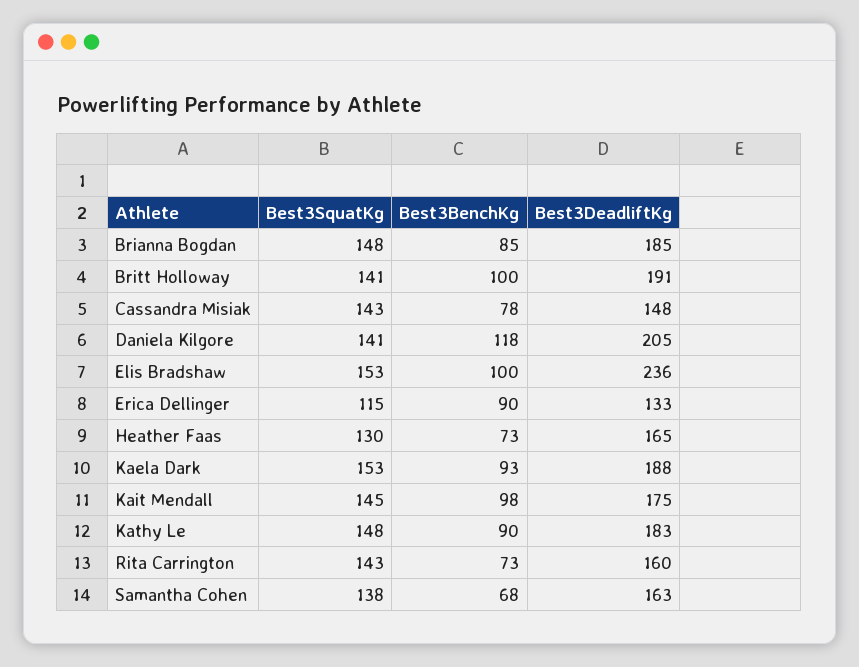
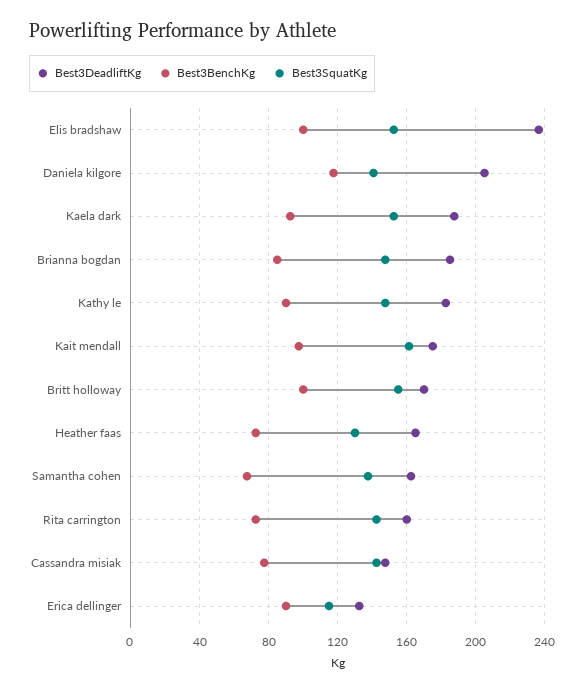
  {
    "Best3SquatKg": {
      "Brianna Bogdan": 148,
-     "Britt Holloway": 141,
+     "Britt Holloway": 155,
      "Cassandra Misiak": 143,
      "Daniela Kilgore": 141,
      "Elis Bradshaw": 153,
      "Erica Dellinger": 115,
      "Heather Faas": 130,
      "Kaela Dark": 153,
-     "Kait Mendall": 145,
+     "Kait Mendall": 160,
      "Kathy Le": 148,
      "Rita Carrington": 143,
      "Samantha Cohen": 138
    },
    "Best3BenchKg": {
      "Brianna Bogdan": 85,
      "Britt Holloway": 100,
      "Cassandra Misiak": 78,
      "Daniela Kilgore": 118,
      "Elis Bradshaw": 100,
      "Erica Dellinger": 90,
      "Heather Faas": 73,
      "Kaela Dark": 93,
      "Kait Mendall": 98,
      "Kathy Le": 90,
      "Rita Carrington": 73,
      "Samantha Cohen": 68
    },
    "Best3DeadliftKg": {
      "Brianna Bogdan": 185,
-     "Britt Holloway": 191,
+     "Britt Holloway": 170,
      "Cassandra Misiak": 148,
      "Daniela Kilgore": 205,
      "Elis Bradshaw": 236,
      "Erica Dellinger": 133,
      "Heather Faas": 165,
      "Kaela Dark": 188,
      "Kait Mendall": 175,
      "Kathy Le": 183,
      "Rita Carrington": 160,
      "Samantha Cohen": 163
    }
  }

